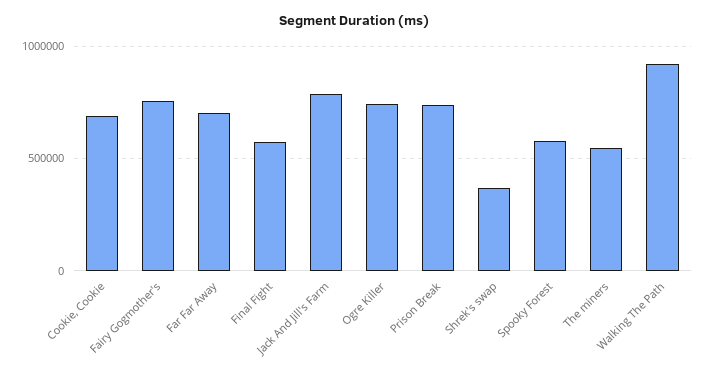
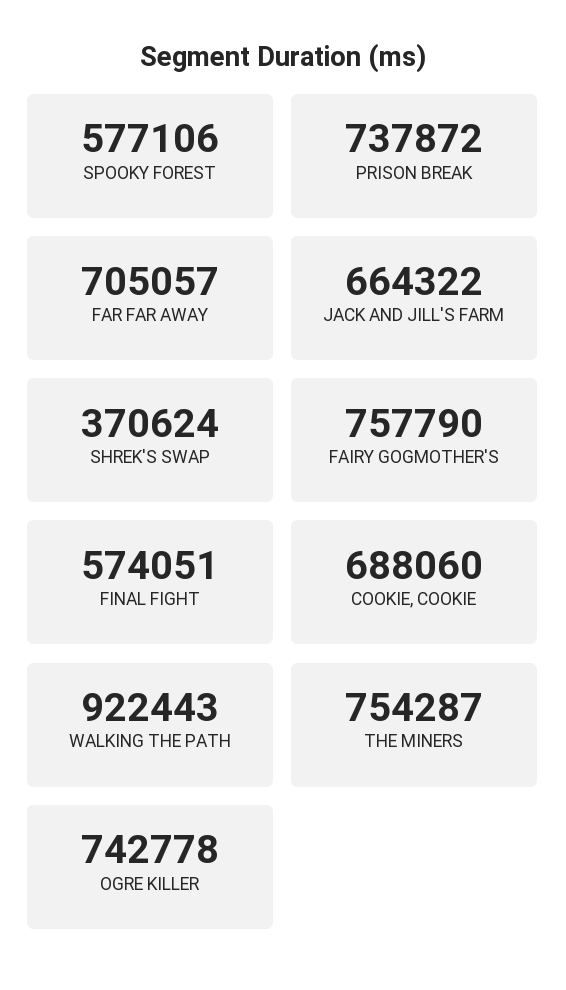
  {
    "Cookie, Cookie": 688060,
    "Fairy Gogmother's": 757790,
    "Far Far Away": 705057,
    "Final Fight": 574051,
-   "Jack And Jill's Farm": 800000,
+   "Jack And Jill's Farm": 664322,
    "Ogre Killer": 742778,
    "Prison Break": 737872,
    "Shrek's swap": 370624,
    "Spooky Forest": 577106,
-   "The miners": 550000,
+   "The miners": 754287,
    "Walking The Path": 922443
  }

